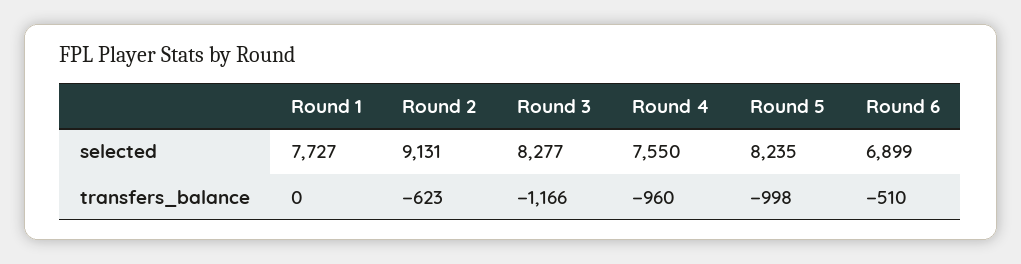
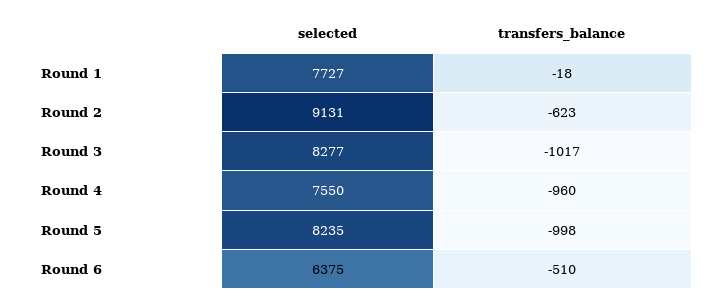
  {
    "Round 1": {
      "selected": 7727,
-     "transfers_balance": 0
+     "transfers_balance": -18
    },
    "Round 2": {
      "selected": 9131,
      "transfers_balance": -623
    },
    "Round 3": {
      "selected": 8277,
-     "transfers_balance": -1166
+     "transfers_balance": -1017
    },
    "Round 4": {
      "selected": 7550,
      "transfers_balance": -960
    },
    "Round 5": {
      "selected": 8235,
      "transfers_balance": -998
    },
    "Round 6": {
-     "selected": 6899,
+     "selected": 6375,
      "transfers_balance": -510
    }
  }

